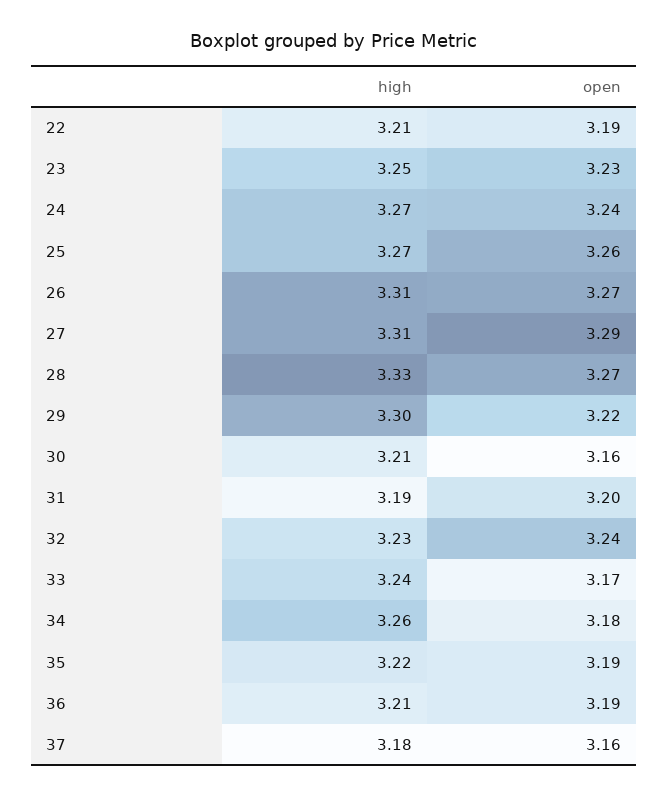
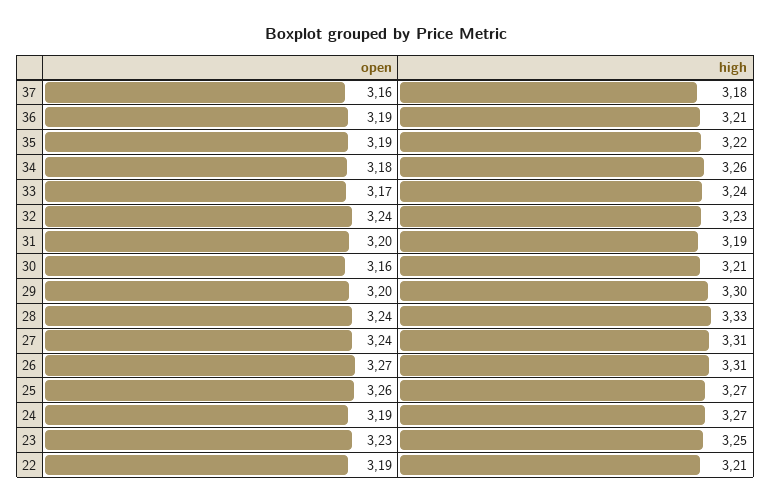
  {
    "high": {
      "22": 3.21,
      "23": 3.25,
      "24": 3.27,
      "25": 3.27,
      "26": 3.31,
      "27": 3.31,
      "28": 3.33,
      "29": 3.3,
      "30": 3.21,
      "31": 3.19,
      "32": 3.23,
      "33": 3.24,
      "34": 3.26,
      "35": 3.22,
      "36": 3.21,
      "37": 3.18
    },
    "open": {
      "22": 3.19,
      "23": 3.23,
-     "24": 3.24,
+     "24": 3.19,
      "25": 3.26,
      "26": 3.27,
-     "27": 3.29,
+     "27": 3.24,
-     "28": 3.27,
+     "28": 3.24,
-     "29": 3.22,
+     "29": 3.2,
      "30": 3.16,
      "31": 3.2,
      "32": 3.24,
      "33": 3.17,
      "34": 3.18,
      "35": 3.19,
      "36": 3.19,
      "37": 3.16
    }
  }

